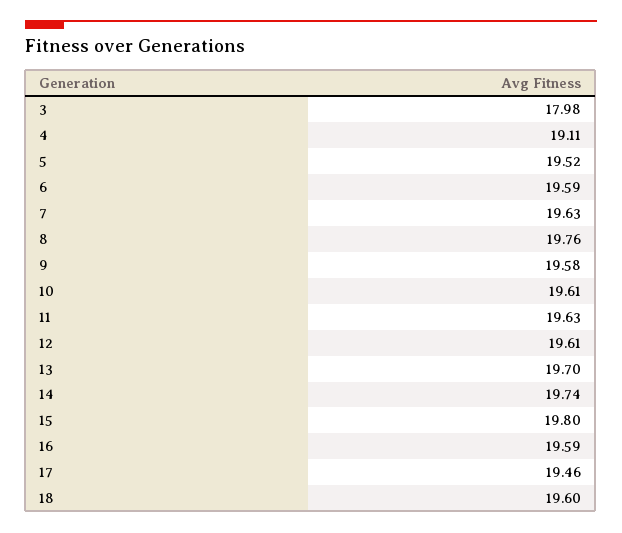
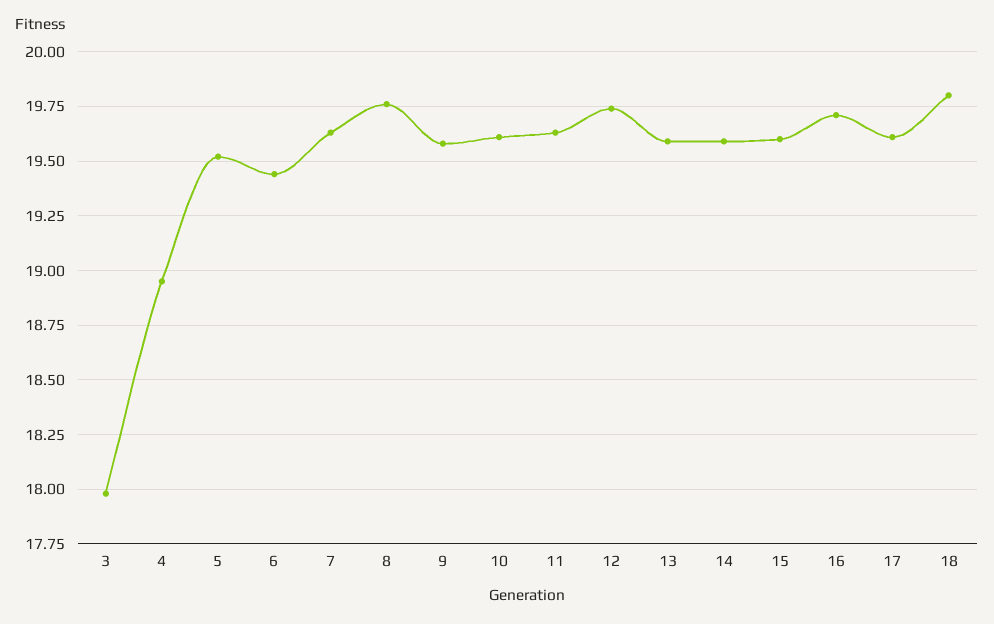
  {
    "3": 17.98,
-   "4": 19.11,
+   "4": 18.95,
    "5": 19.52,
-   "6": 19.59,
+   "6": 19.45,
    "7": 19.63,
    "8": 19.76,
    "9": 19.58,
    "10": 19.61,
    "11": 19.63,
-   "12": 19.61,
+   "12": 19.75,
-   "13": 19.7,
+   "13": 19.6,
-   "14": 19.74,
+   "14": 19.6,
-   "15": 19.8,
+   "15": 19.6,
-   "16": 19.59,
+   "16": 19.7,
-   "17": 19.46,
+   "17": 19.6,
-   "18": 19.6
+   "18": 19.8
  }

